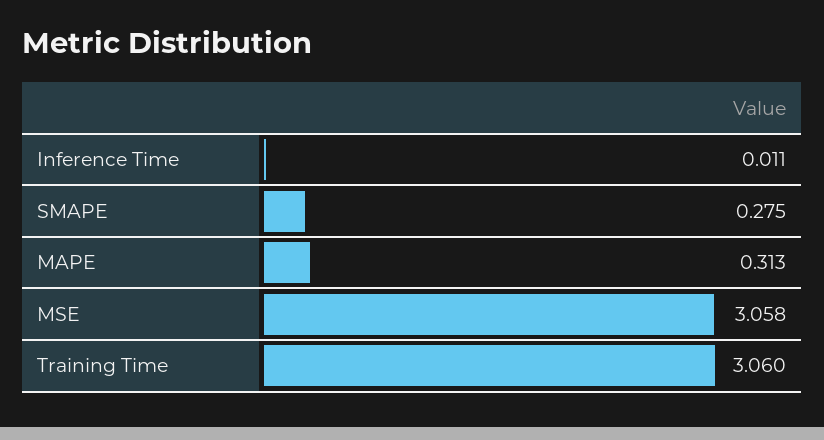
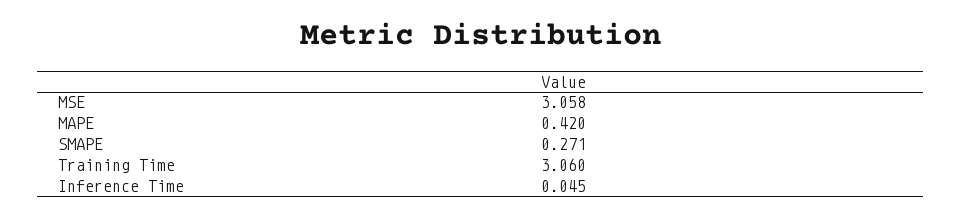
  {
-   "Inference Time": 0.011,
+   "Inference Time": 0.045,
-   "SMAPE": 0.275,
+   "SMAPE": 0.271,
-   "MAPE": 0.313,
+   "MAPE": 0.42,
    "MSE": 3.058,
    "Training Time": 3.06
  }

